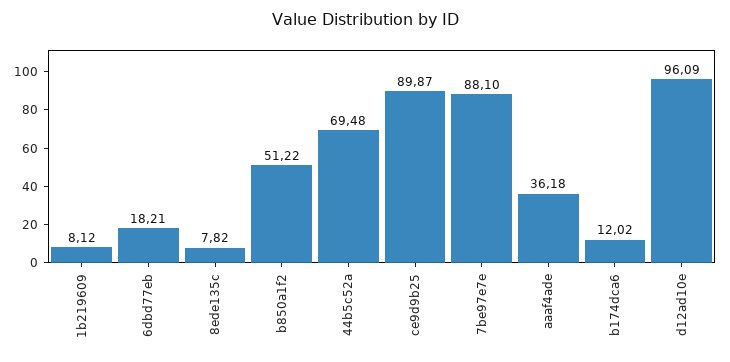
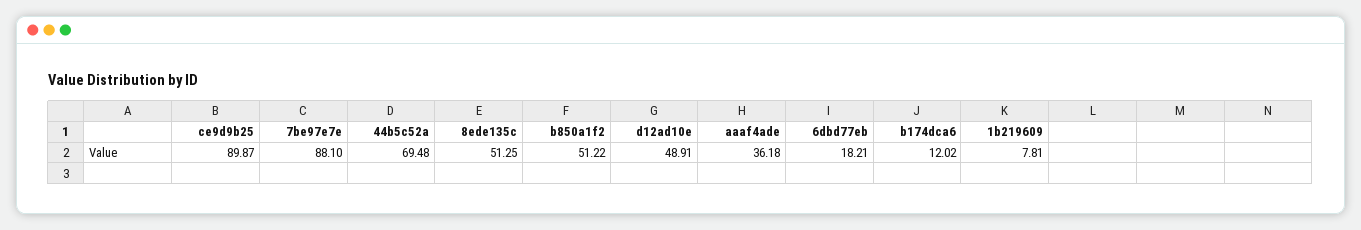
  {
-   "1b219609": 8.12,
+   "1b219609": 7.81,
    "6dbd77eb": 18.21,
-   "8ede135c": 7.82,
+   "8ede135c": 51.25,
    "b850a1f2": 51.22,
    "44b5c52a": 69.48,
    "ce9d9b25": 89.87,
    "7be97e7e": 88.1,
    "aaaf4ade": 36.18,
    "b174dca6": 12.02,
-   "d12ad10e": 96.09
+   "d12ad10e": 48.91
  }

